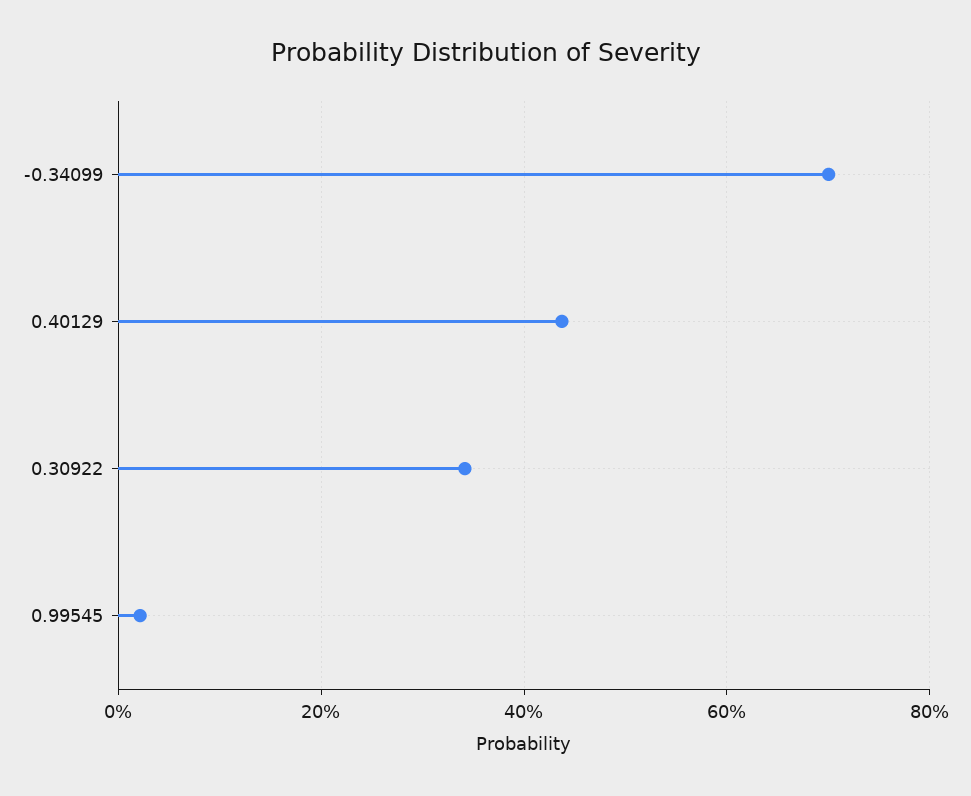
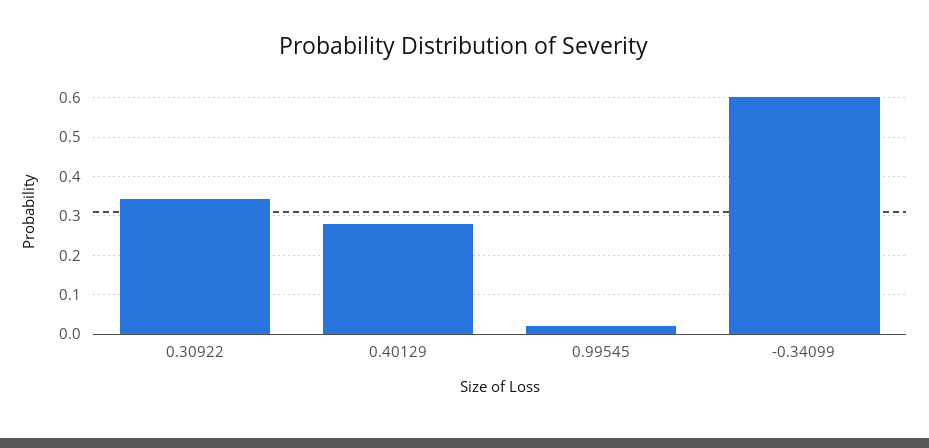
  {
-   "-0.34099": 0.7,
+   "-0.34099": 0.6,
-   "0.40129": 0.44,
+   "0.40129": 0.28,
    "0.30922": 0.34,
    "0.99545": 0.02
  }

